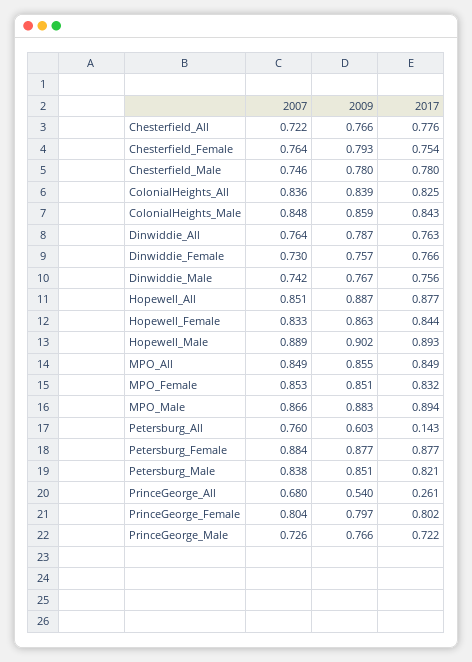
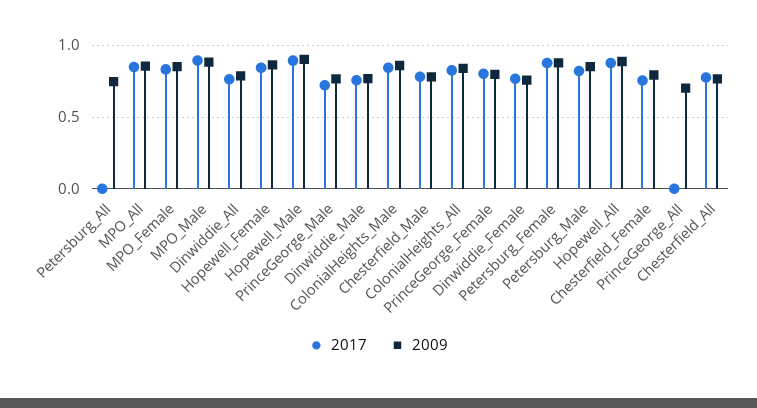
  {
-   "2007": {
-     "Chesterfield_All": 0.722,
-     "Chesterfield_Female": 0.764,
-     "Chesterfield_Male": 0.746,
-     "ColonialHeights_All": 0.836,
-     "ColonialHeights_Male": 0.848,
-     "Dinwiddie_All": 0.764,
-     "Dinwiddie_Female": 0.73,
-     "Dinwiddie_Male": 0.742,
-     "Hopewell_All": 0.851,
-     "Hopewell_Female": 0.833,
-     "Hopewell_Male": 0.889,
-     "MPO_All": 0.849,
-     "MPO_Female": 0.853,
-     "MPO_Male": 0.866,
-     "Petersburg_All": 0.76,
-     "Petersburg_Female": 0.884,
-     "Petersburg_Male": 0.838,
-     "PrinceGeorge_All": 0.68,
-     "PrinceGeorge_Female": 0.804,
-     "PrinceGeorge_Male": 0.726
-   },
    "2009": {
      "Chesterfield_All": 0.766,
      "Chesterfield_Female": 0.793,
      "Chesterfield_Male": 0.78,
      "ColonialHeights_All": 0.839,
      "ColonialHeights_Male": 0.859,
      "Dinwiddie_All": 0.787,
      "Dinwiddie_Female": 0.757,
      "Dinwiddie_Male": 0.767,
      "Hopewell_All": 0.887,
      "Hopewell_Female": 0.863,
      "Hopewell_Male": 0.902,
      "MPO_All": 0.855,
      "MPO_Female": 0.851,
      "MPO_Male": 0.883,
-     "Petersburg_All": 0.603,
+     "Petersburg_All": 0.75,
      "Petersburg_Female": 0.877,
      "Petersburg_Male": 0.851,
-     "PrinceGeorge_All": 0.54,
+     "PrinceGeorge_All": 0.7,
      "PrinceGeorge_Female": 0.797,
      "PrinceGeorge_Male": 0.766
    },
    "2017": {
      "Chesterfield_All": 0.776,
      "Chesterfield_Female": 0.754,
      "Chesterfield_Male": 0.78,
      "ColonialHeights_All": 0.825,
      "ColonialHeights_Male": 0.843,
      "Dinwiddie_All": 0.763,
      "Dinwiddie_Female": 0.766,
      "Dinwiddie_Male": 0.756,
      "Hopewell_All": 0.877,
      "Hopewell_Female": 0.844,
      "Hopewell_Male": 0.893,
      "MPO_All": 0.849,
      "MPO_Female": 0.832,
      "MPO_Male": 0.894,
-     "Petersburg_All": 0.143,
+     "Petersburg_All": 0,
      "Petersburg_Female": 0.877,
      "Petersburg_Male": 0.821,
-     "PrinceGeorge_All": 0.261,
+     "PrinceGeorge_All": 0,
      "PrinceGeorge_Female": 0.802,
      "PrinceGeorge_Male": 0.722
    }
  }

